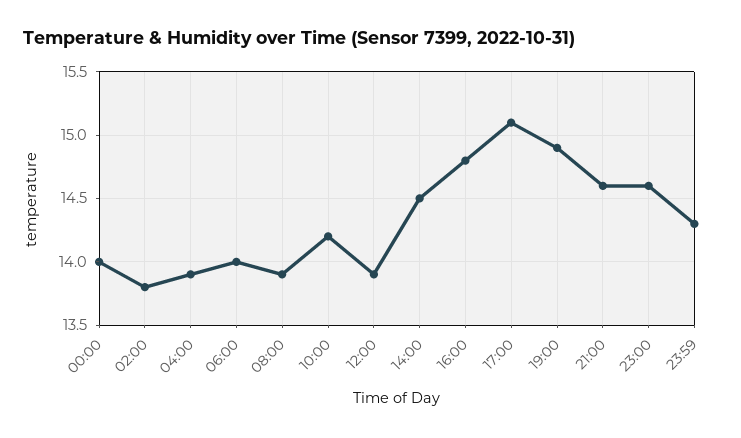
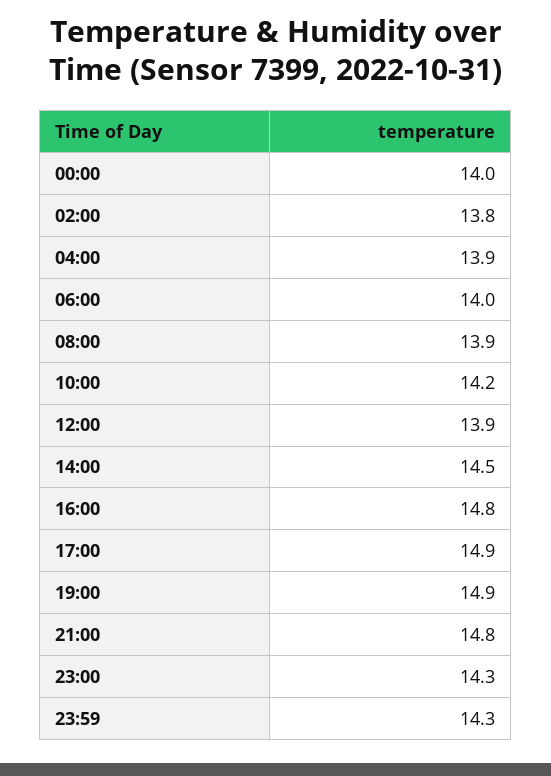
  {
    "00:00": 14,
    "02:00": 13.8,
    "04:00": 13.9,
    "06:00": 14,
    "08:00": 13.9,
    "10:00": 14.2,
    "12:00": 13.9,
    "14:00": 14.5,
    "16:00": 14.8,
-   "17:00": 15.1,
+   "17:00": 14.9,
    "19:00": 14.9,
-   "21:00": 14.6,
+   "21:00": 14.8,
-   "23:00": 14.6,
+   "23:00": 14.3,
    "23:59": 14.3
  }

